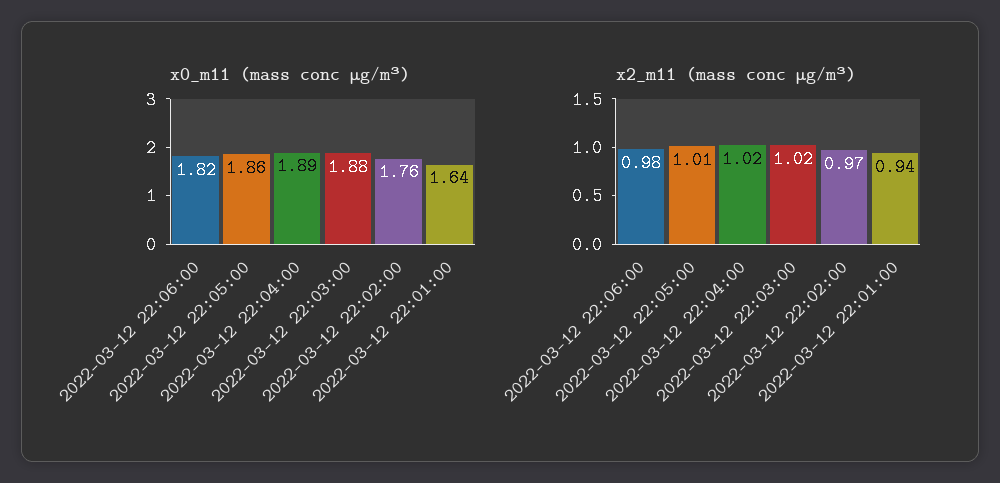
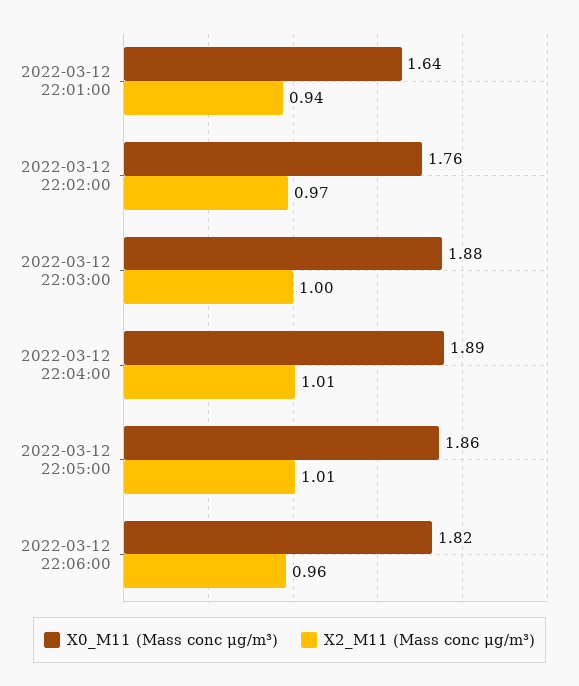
  {
    "x0_m11 (mass conc μg/m³)": {
      "2022-03-12 22:06:00": 1.82,
      "2022-03-12 22:05:00": 1.86,
      "2022-03-12 22:04:00": 1.89,
      "2022-03-12 22:03:00": 1.88,
      "2022-03-12 22:02:00": 1.76,
      "2022-03-12 22:01:00": 1.64
    },
    "x2_m11 (mass conc μg/m³)": {
-     "2022-03-12 22:06:00": 0.98,
+     "2022-03-12 22:06:00": 0.96,
      "2022-03-12 22:05:00": 1.01,
-     "2022-03-12 22:04:00": 1.02,
+     "2022-03-12 22:04:00": 1.01,
-     "2022-03-12 22:03:00": 1.02,
+     "2022-03-12 22:03:00": 1,
      "2022-03-12 22:02:00": 0.97,
      "2022-03-12 22:01:00": 0.94
    }
  }

